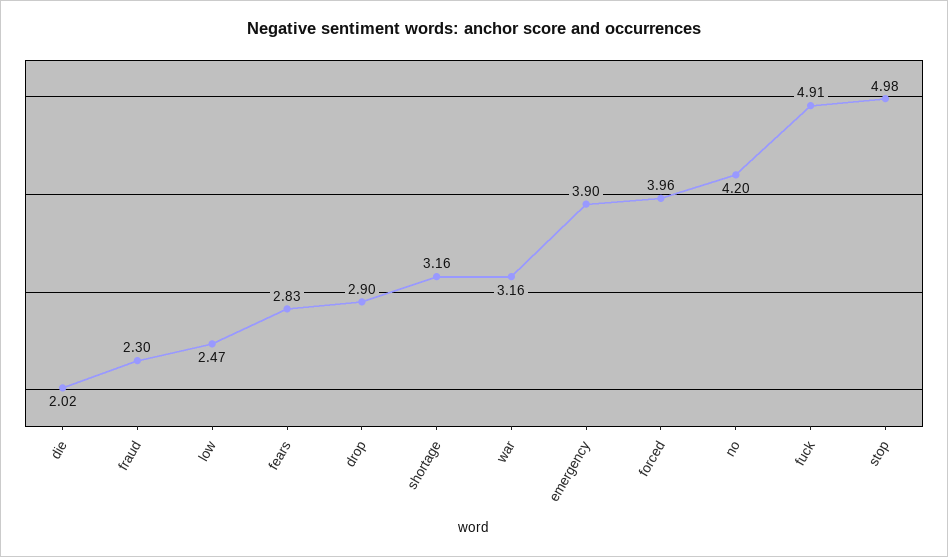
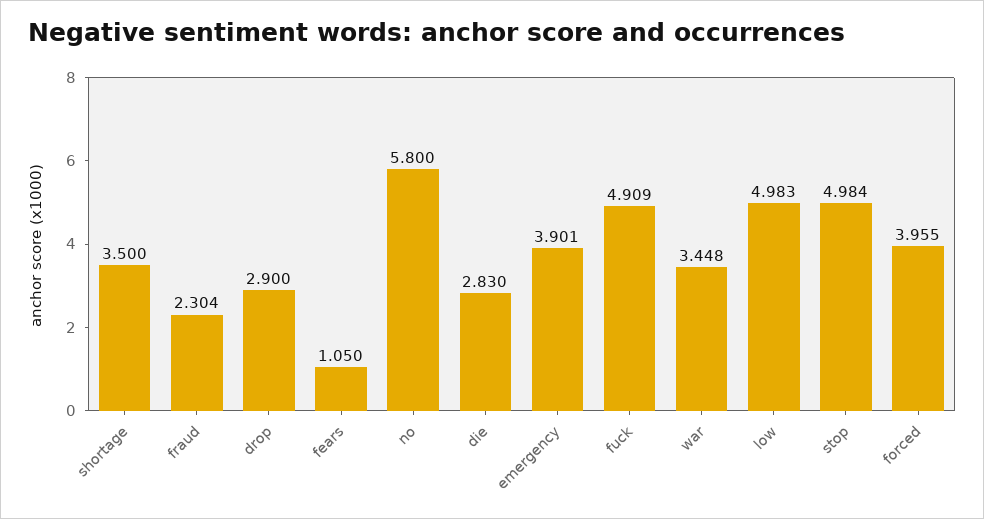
  {
-   "die": 2.02,
+   "die": 2.83,
    "fraud": 2.304,
-   "low": 2.47,
+   "low": 4.983,
-   "fears": 2.83,
+   "fears": 1.05,
    "drop": 2.9,
-   "shortage": 3.16,
+   "shortage": 3.5,
-   "war": 3.16,
+   "war": 3.448,
    "emergency": 3.901,
    "forced": 3.955,
-   "no": 4.2,
+   "no": 5.8,
    "fuck": 4.909,
    "stop": 4.984
  }

